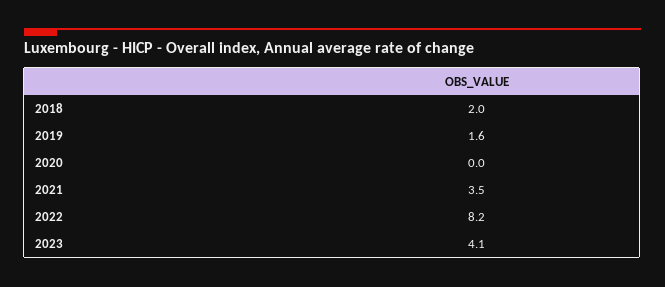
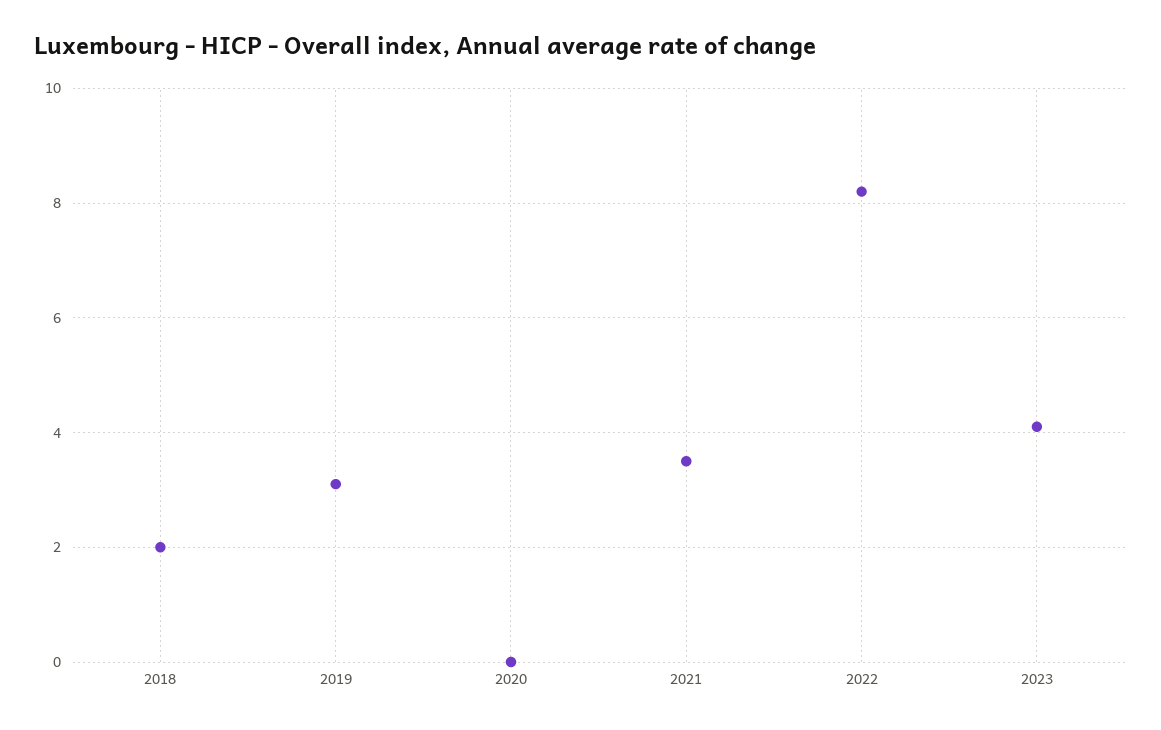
  {
    "2018": 2,
-   "2019": 1.6,
+   "2019": 3,
    "2020": 0,
    "2021": 3.5,
    "2022": 8.2,
    "2023": 4.1
  }

